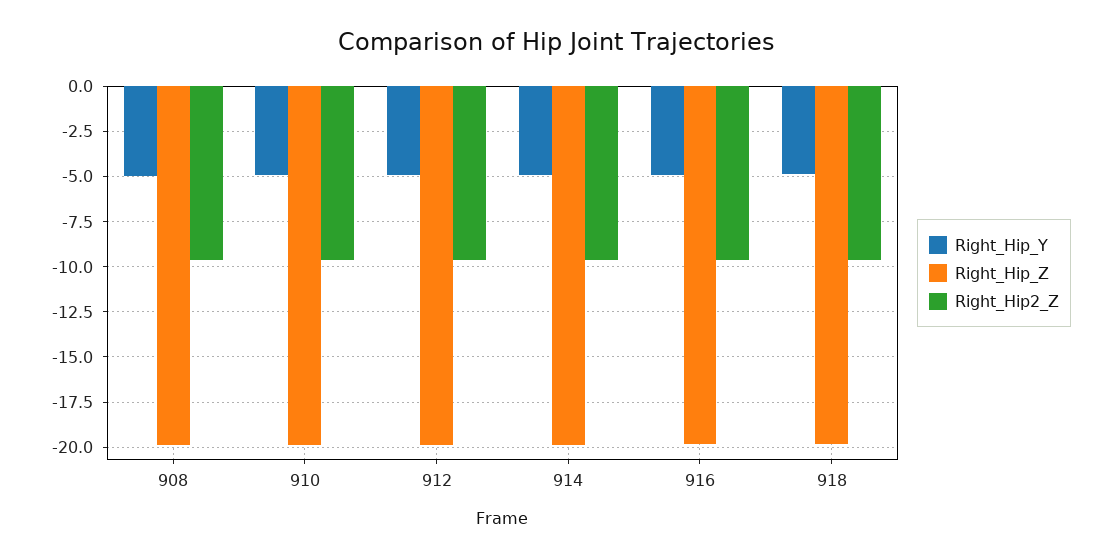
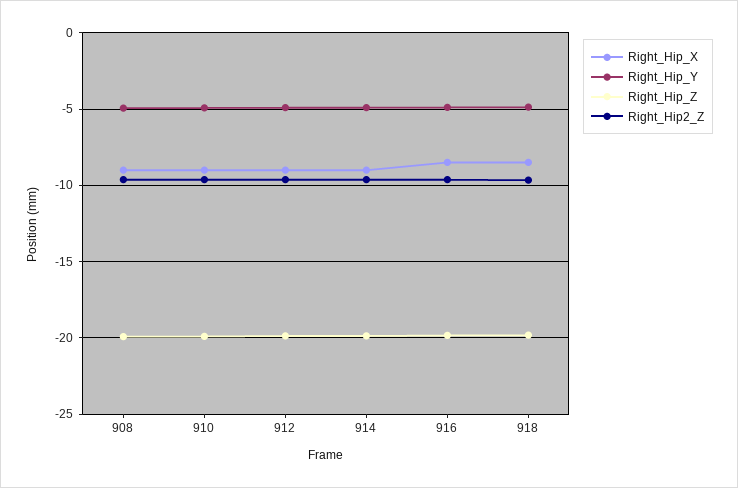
  {
    "Right_Hip_Y": {
      "908": -5,
      "910": -5,
      "912": -5,
      "914": -5,
      "916": -5,
      "918": -5
    },
    "Right_Hip_Z": {
      "908": -20,
      "910": -20,
      "912": -20,
      "914": -20,
      "916": -20,
      "918": -20
    },
    "Right_Hip2_Z": {
      "908": -9.5,
      "910": -9.5,
      "912": -9.5,
      "914": -9.5,
      "916": -9.5,
      "918": -9.5
-   }
+   },
+   "Right_Hip_X": {
+     "908": -9,
+     "910": -9,
+     "912": -9,
+     "914": -9,
+     "916": -8.5,
+     "918": -8.5
+   }
  }

